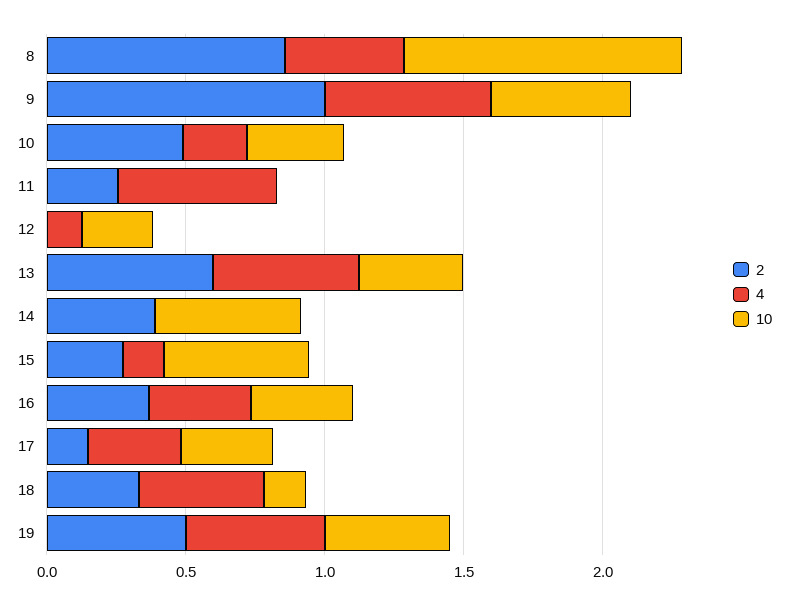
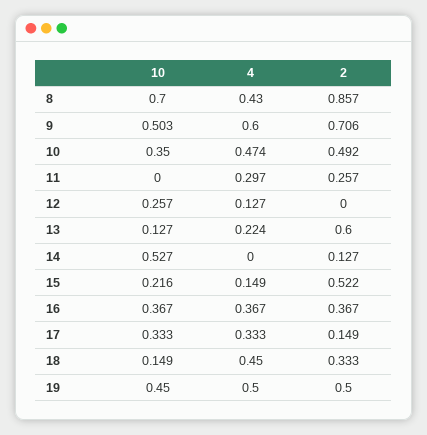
  {
    "2": {
      "8": 0.857,
-     "9": 1,
+     "9": 0.706,
      "10": 0.492,
      "11": 0.257,
      "12": 0,
      "13": 0.6,
-     "14": 0.4,
+     "14": 0.127,
-     "15": 0.3,
+     "15": 0.522,
      "16": 0.367,
      "17": 0.149,
      "18": 0.333,
      "19": 0.5
    },
    "4": {
      "8": 0.43,
      "9": 0.6,
-     "10": 0.2,
+     "10": 0.474,
-     "11": 0.6,
+     "11": 0.297,
      "12": 0.127,
-     "13": 0.5,
+     "13": 0.224,
      "14": 0,
      "15": 0.149,
      "16": 0.367,
      "17": 0.333,
      "18": 0.45,
      "19": 0.5
    },
    "10": {
-     "8": 1,
+     "8": 0.7,
      "9": 0.503,
      "10": 0.35,
      "11": 0,
      "12": 0.257,
-     "13": 0.4,
+     "13": 0.127,
      "14": 0.527,
-     "15": 0.5,
+     "15": 0.216,
      "16": 0.367,
      "17": 0.333,
      "18": 0.149,
      "19": 0.45
    }
  }

